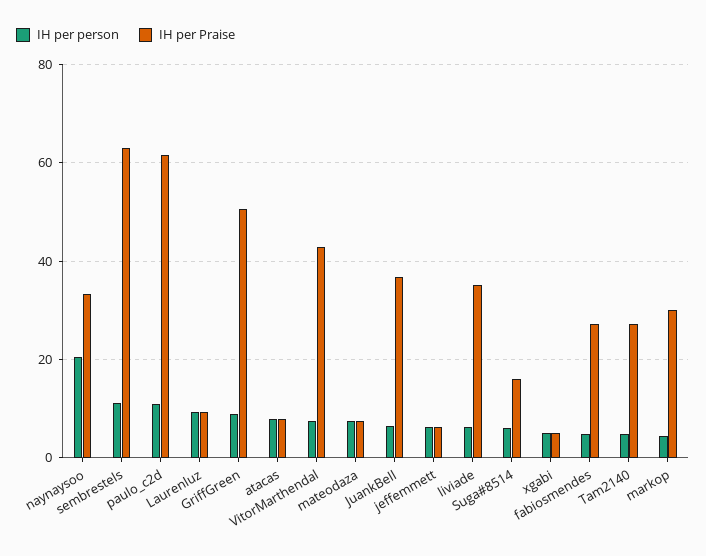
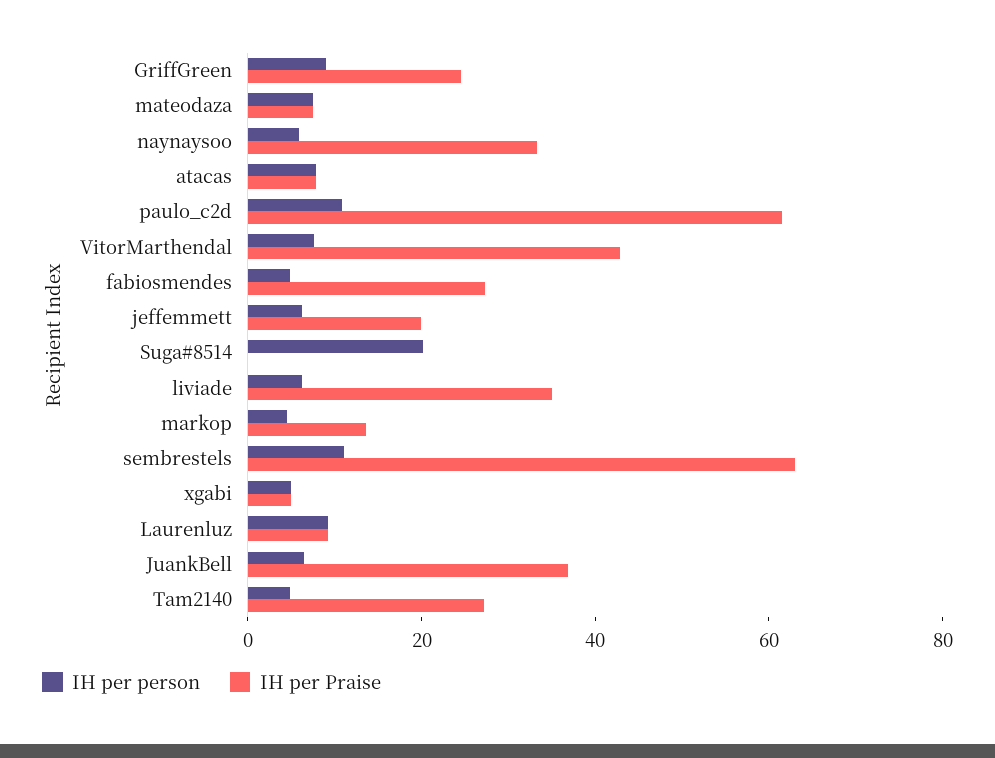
  {
    "IH per person": {
-     "naynaysoo": 20,
+     "naynaysoo": 5,
      "sembrestels": 12,
      "paulo_c2d": 10,
      "Laurenluz": 10,
      "GriffGreen": 8,
      "atacas": 8,
      "VitorMarthendal": 8,
      "mateodaza": 8,
      "JuankBell": 6,
      "jeffemmett": 6,
      "liviade": 6,
-     "Suga#8514": 6,
+     "Suga#8514": 20,
      "xgabi": 6,
      "fabiosmendes": 4,
      "Tam2140": 4,
      "markop": 4
    },
    "IH per Praise": {
      "naynaysoo": 34,
      "sembrestels": 62,
      "paulo_c2d": 62,
      "Laurenluz": 10,
-     "GriffGreen": 50,
+     "GriffGreen": 25,
      "atacas": 8,
      "VitorMarthendal": 42,
      "mateodaza": 8,
      "JuankBell": 36,
-     "jeffemmett": 6,
+     "jeffemmett": 20,
      "liviade": 36,
-     "Suga#8514": 16,
+     "Suga#8514": 0,
      "xgabi": 6,
      "fabiosmendes": 28,
      "Tam2140": 28,
-     "markop": 30
+     "markop": 15
    }
  }

